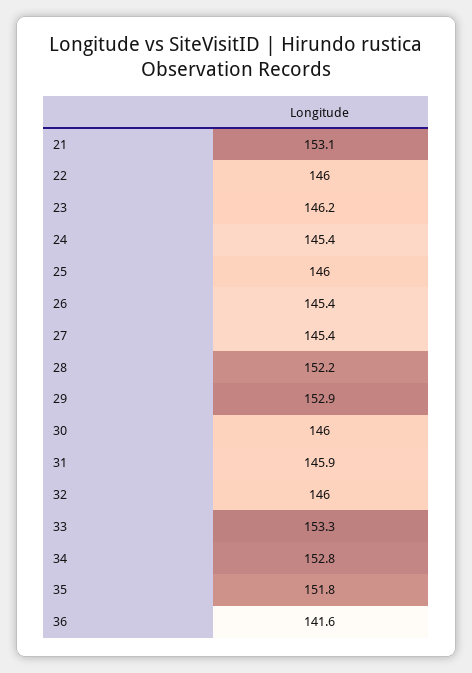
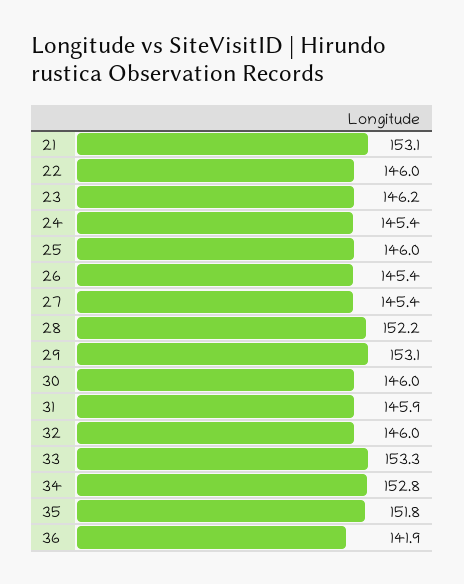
  {
    "21": 153.1,
    "22": 146,
    "23": 146.2,
    "24": 145.4,
    "25": 146,
    "26": 145.4,
    "27": 145.4,
    "28": 152.2,
-   "29": 152.9,
+   "29": 153.1,
    "30": 146,
    "31": 145.9,
    "32": 146,
    "33": 153.3,
    "34": 152.8,
    "35": 151.8,
-   "36": 141.6
+   "36": 141.9
  }

